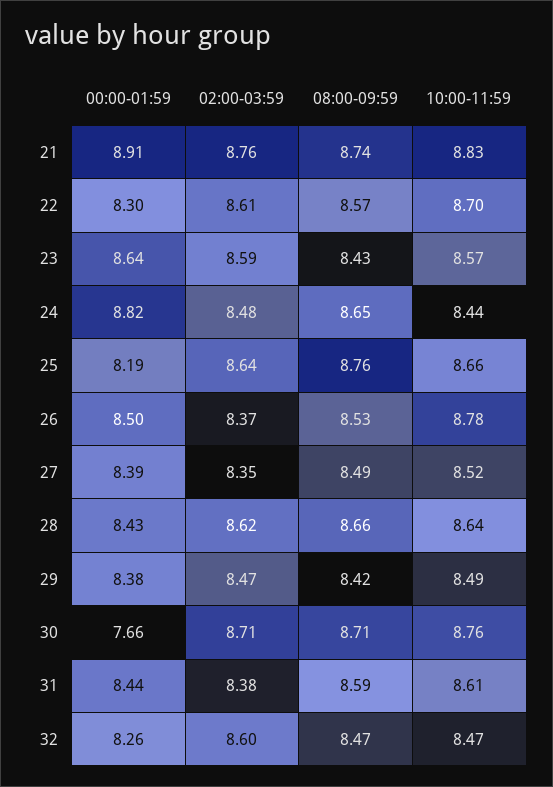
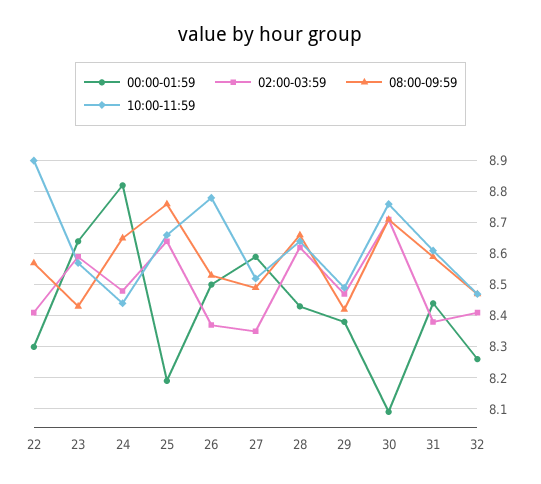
  {
    "00:00-01:59": {
-     "21": 8.91,
      "22": 8.3,
      "23": 8.64,
      "24": 8.82,
      "25": 8.19,
      "26": 8.5,
-     "27": 8.39,
+     "27": 8.6,
      "28": 8.43,
      "29": 8.38,
-     "30": 7.66,
+     "30": 8.1,
      "31": 8.44,
      "32": 8.26
    },
    "02:00-03:59": {
-     "21": 8.76,
-     "22": 8.61,
+     "22": 8.4,
      "23": 8.59,
      "24": 8.48,
      "25": 8.64,
      "26": 8.37,
      "27": 8.35,
      "28": 8.62,
      "29": 8.47,
      "30": 8.71,
      "31": 8.38,
-     "32": 8.6
+     "32": 8.4
    },
    "08:00-09:59": {
-     "21": 8.74,
      "22": 8.57,
      "23": 8.43,
      "24": 8.65,
      "25": 8.76,
      "26": 8.53,
      "27": 8.49,
      "28": 8.66,
      "29": 8.42,
      "30": 8.71,
      "31": 8.59,
      "32": 8.47
    },
    "10:00-11:59": {
-     "21": 8.83,
-     "22": 8.7,
+     "22": 8.9,
      "23": 8.57,
      "24": 8.44,
      "25": 8.66,
      "26": 8.78,
      "27": 8.52,
      "28": 8.64,
      "29": 8.49,
      "30": 8.76,
      "31": 8.61,
      "32": 8.47
    }
  }

